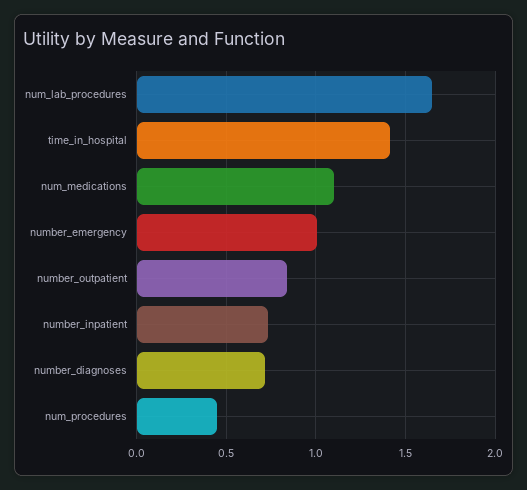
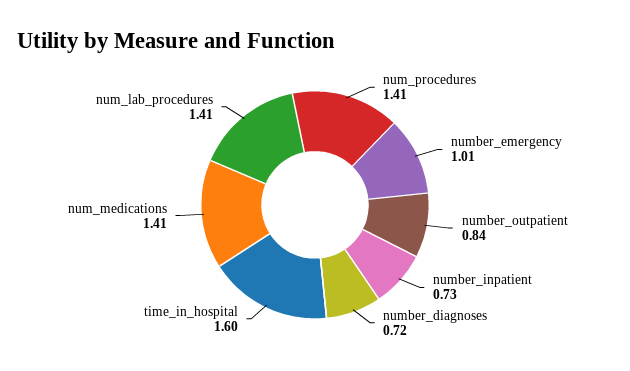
  {
-   "num_lab_procedures": 1.65,
+   "num_lab_procedures": 1.41,
-   "time_in_hospital": 1.4,
+   "time_in_hospital": 1.6,
-   "num_medications": 1.1,
+   "num_medications": 1.41,
    "number_emergency": 1.01,
    "number_outpatient": 0.84,
    "number_inpatient": 0.73,
    "number_diagnoses": 0.72,
-   "num_procedures": 0.45
+   "num_procedures": 1.41
  }

